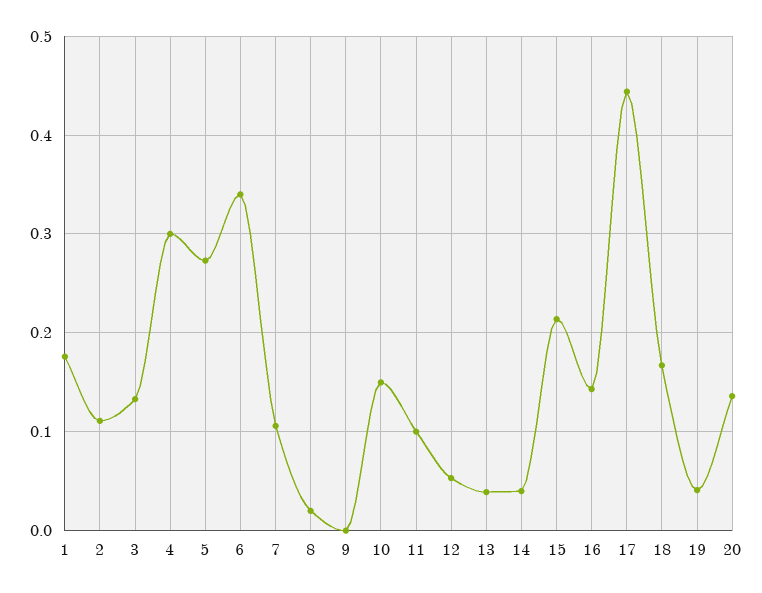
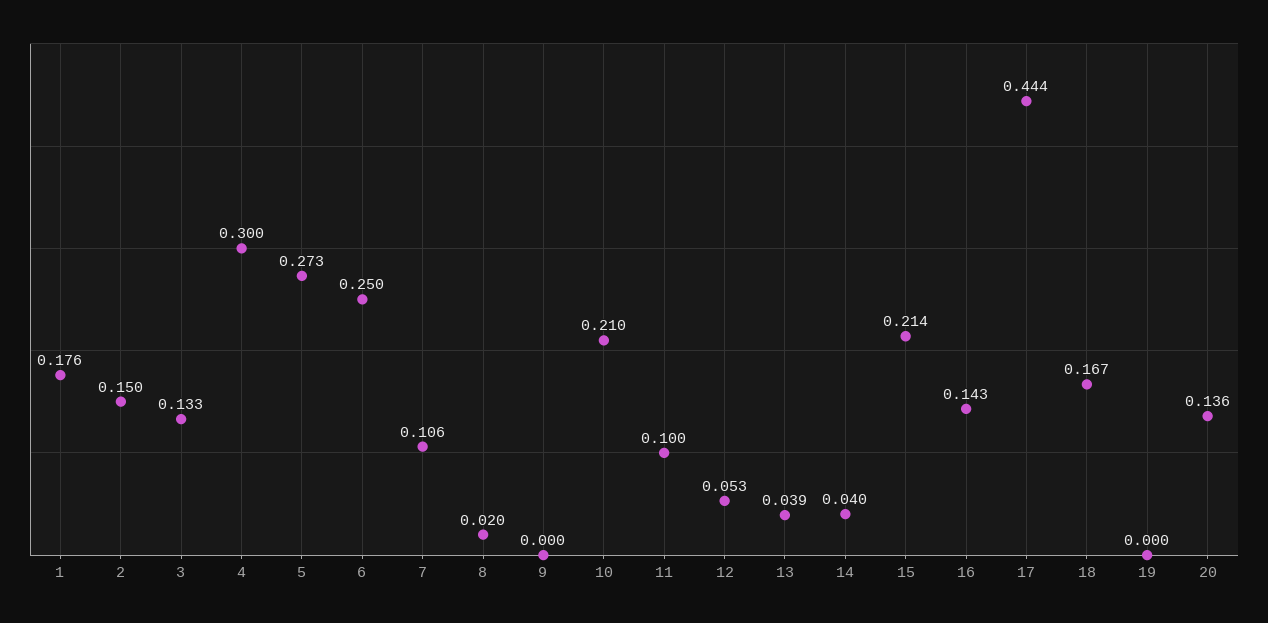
  {
    "1": 0.176,
-   "2": 0.11,
+   "2": 0.15,
    "3": 0.133,
    "4": 0.3,
    "5": 0.273,
-   "6": 0.34,
+   "6": 0.25,
    "7": 0.106,
    "8": 0.02,
    "9": 0,
-   "10": 0.15,
+   "10": 0.21,
    "11": 0.1,
    "12": 0.053,
    "13": 0.039,
    "14": 0.04,
    "15": 0.214,
    "16": 0.143,
    "17": 0.444,
    "18": 0.167,
-   "19": 0.04,
+   "19": 0,
    "20": 0.136
  }

